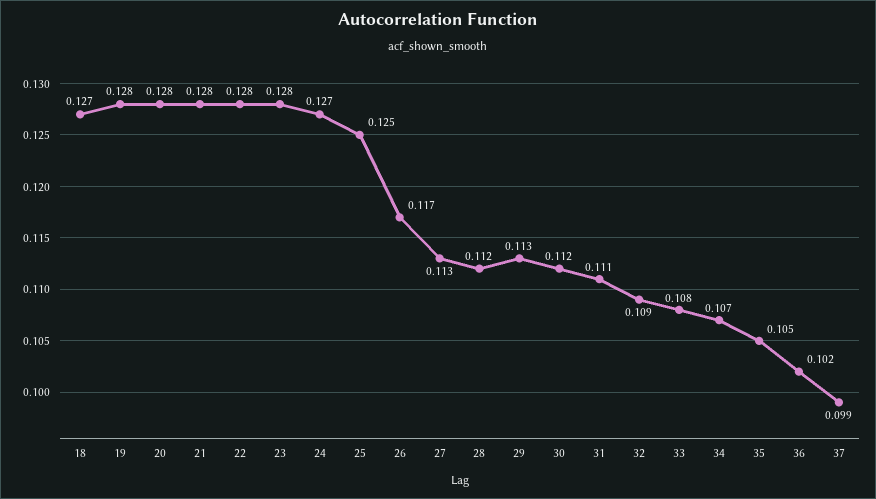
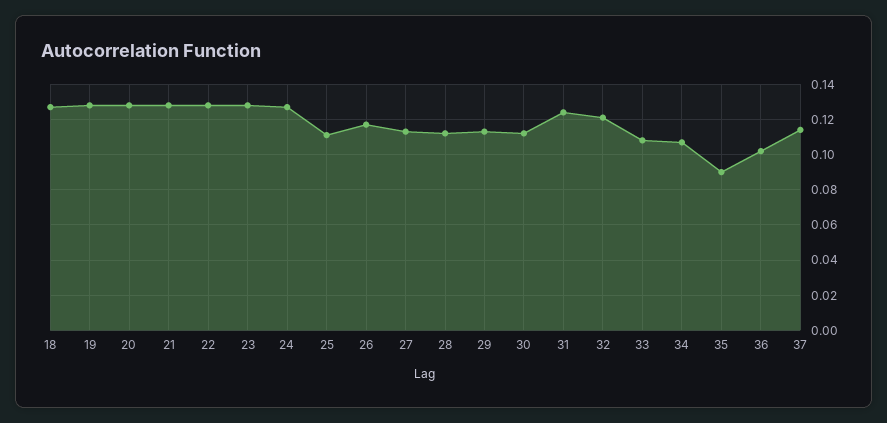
  {
    "18": 0.127,
    "19": 0.128,
    "20": 0.128,
    "21": 0.128,
    "22": 0.128,
    "23": 0.128,
    "24": 0.127,
-   "25": 0.125,
+   "25": 0.11,
    "26": 0.117,
    "27": 0.113,
    "28": 0.112,
    "29": 0.113,
    "30": 0.112,
-   "31": 0.111,
+   "31": 0.125,
-   "32": 0.109,
+   "32": 0.12,
    "33": 0.108,
    "34": 0.107,
-   "35": 0.105,
+   "35": 0.09,
    "36": 0.102,
-   "37": 0.099
+   "37": 0.115
  }

